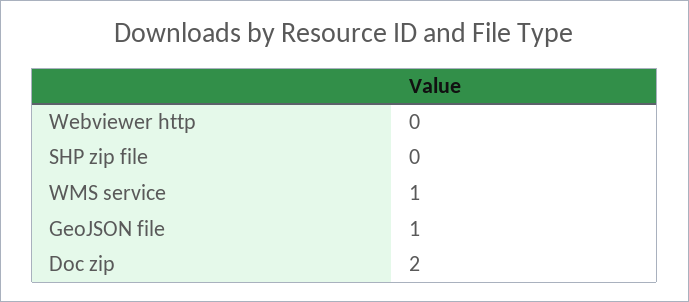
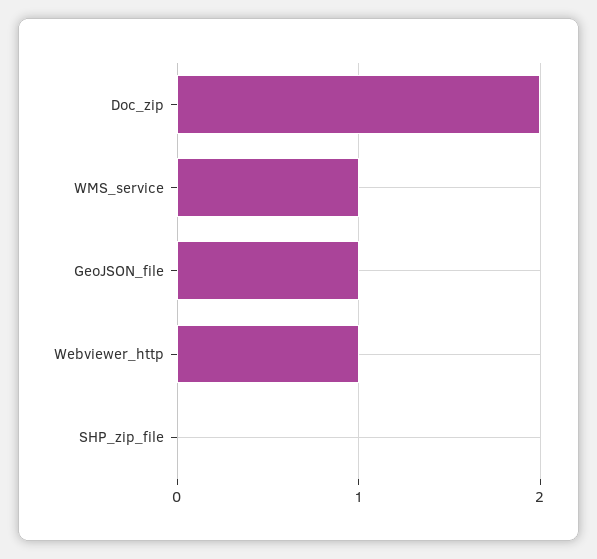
  {
-   "Webviewer http": 0,
+   "Webviewer http": 1,
    "SHP zip file": 0,
    "WMS service": 1,
    "GeoJSON file": 1,
    "Doc zip": 2
  }

